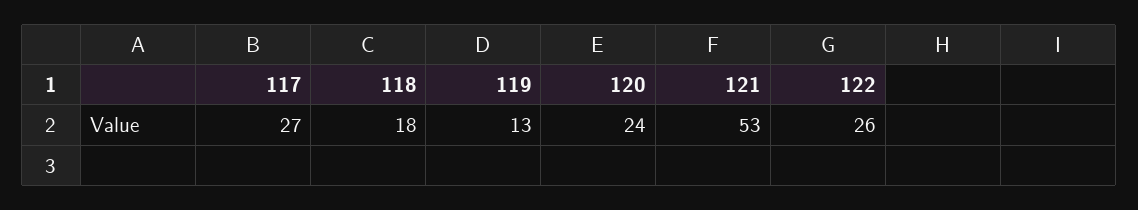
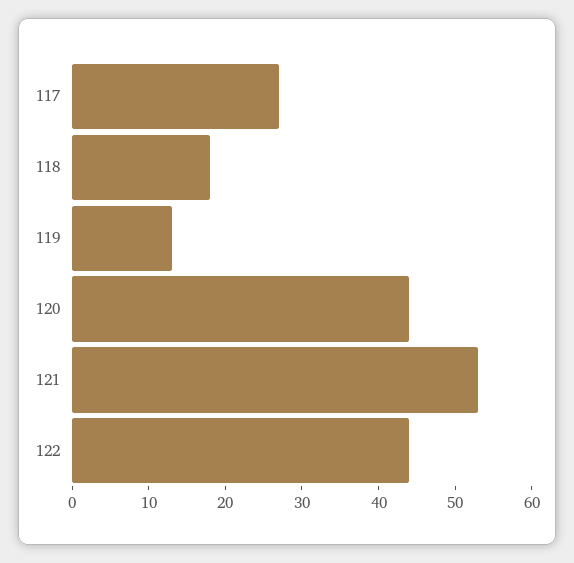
  {
    "117": 27,
    "118": 18,
    "119": 13,
-   "120": 24,
+   "120": 45,
    "121": 53,
-   "122": 26
+   "122": 45
  }

